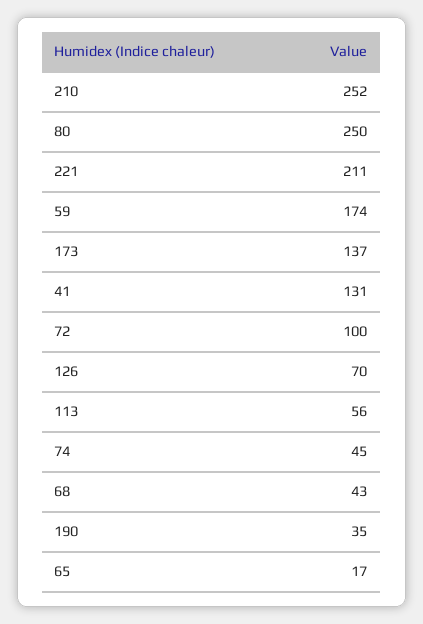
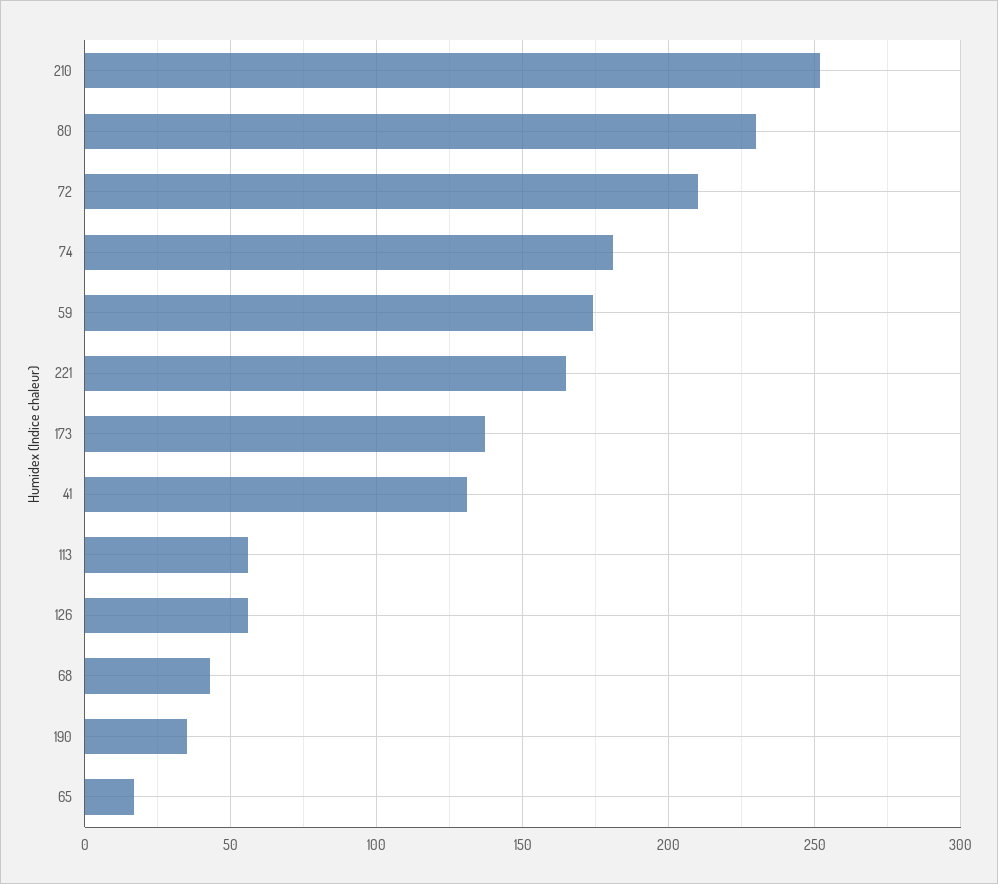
  {
    "210": 252,
-   "80": 250,
+   "80": 230,
-   "221": 211,
+   "221": 165,
    "59": 174,
    "173": 137,
    "41": 131,
-   "72": 100,
+   "72": 210,
-   "126": 70,
+   "126": 55,
    "113": 56,
-   "74": 45,
+   "74": 180,
    "68": 43,
    "190": 35,
    "65": 17
  }

